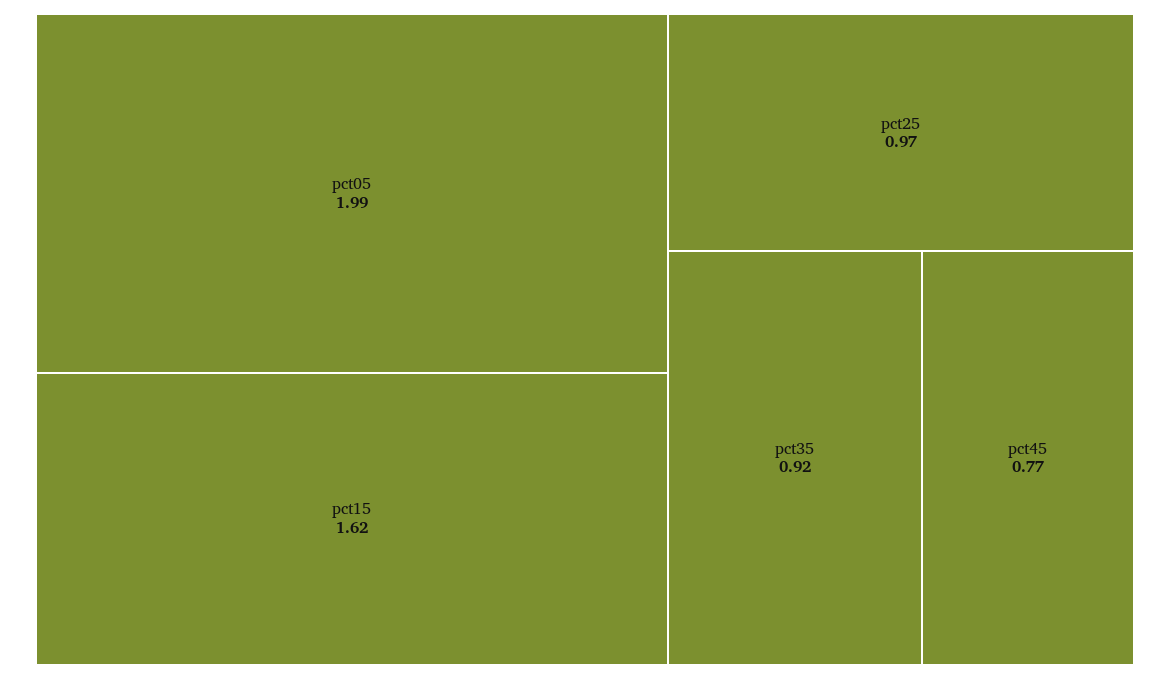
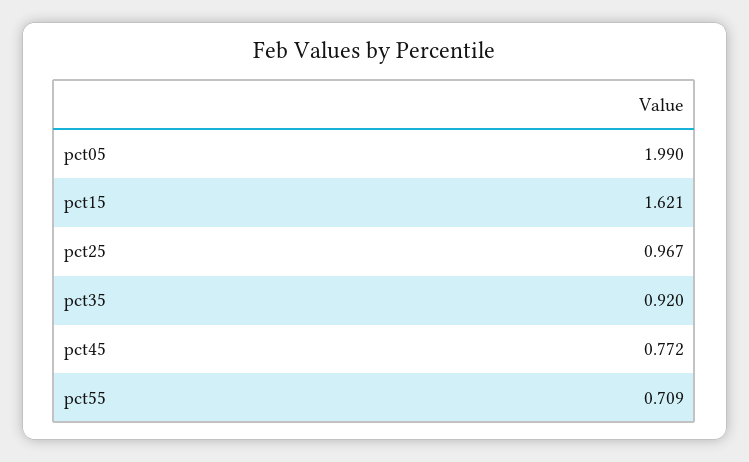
  {
    "pct05": 1.99,
    "pct15": 1.621,
    "pct25": 0.967,
    "pct35": 0.92,
-   "pct45": 0.772
+   "pct45": 0.772,
+   "pct55": 0.709
  }

